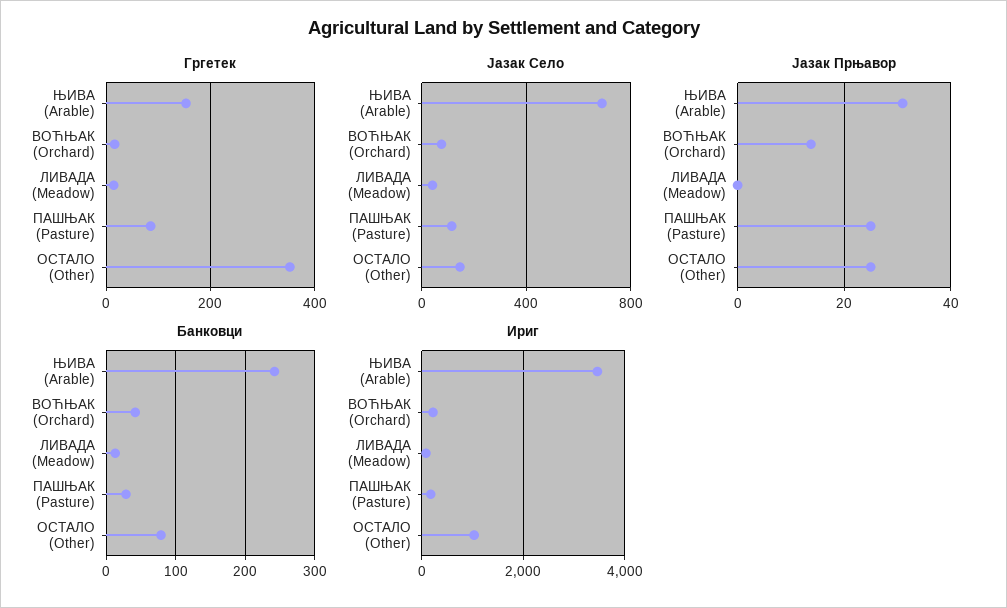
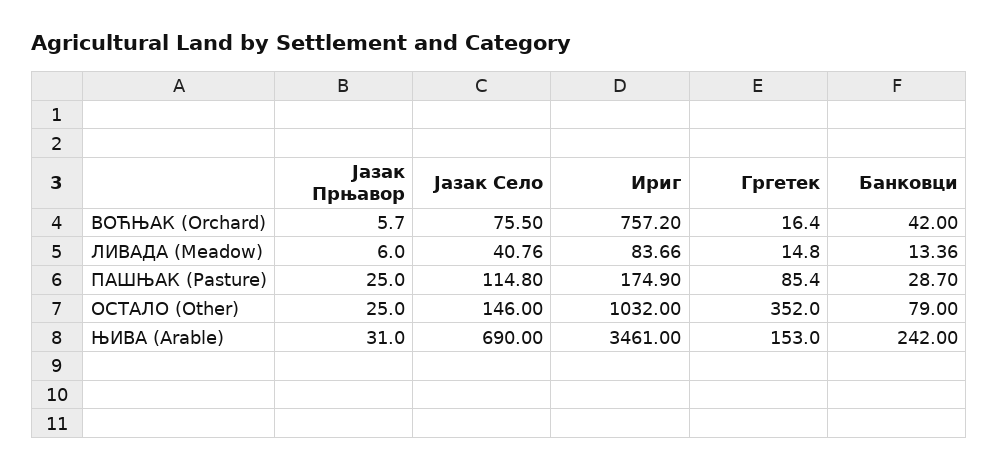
  {
    "Гргетек": {
      "ЊИВА (Arable)": 153,
      "ВОЋЊАК (Orchard)": 16.4,
      "ЛИВАДА (Meadow)": 14.8,
      "ПАШЊАК (Pasture)": 85.4,
      "ОСТАЛО (Other)": 352
    },
    "Јазак Село": {
      "ЊИВА (Arable)": 690,
      "ВОЋЊАК (Orchard)": 75.5,
      "ЛИВАДА (Meadow)": 40.76,
      "ПАШЊАК (Pasture)": 114.8,
      "ОСТАЛО (Other)": 146
    },
    "Јазак Прњавор": {
      "ЊИВА (Arable)": 31,
-     "ВОЋЊАК (Orchard)": 14,
+     "ВОЋЊАК (Orchard)": 5.7,
-     "ЛИВАДА (Meadow)": 0,
+     "ЛИВАДА (Meadow)": 6,
      "ПАШЊАК (Pasture)": 25,
      "ОСТАЛО (Other)": 25
    },
    "Банковци": {
      "ЊИВА (Arable)": 242,
      "ВОЋЊАК (Orchard)": 42,
      "ЛИВАДА (Meadow)": 13.36,
      "ПАШЊАК (Pasture)": 28.7,
      "ОСТАЛО (Other)": 79
    },
    "Ириг": {
      "ЊИВА (Arable)": 3461,
-     "ВОЋЊАК (Orchard)": 200,
+     "ВОЋЊАК (Orchard)": 757.2,
      "ЛИВАДА (Meadow)": 83.66,
      "ПАШЊАК (Pasture)": 174.9,
      "ОСТАЛО (Other)": 1032
    }
  }

